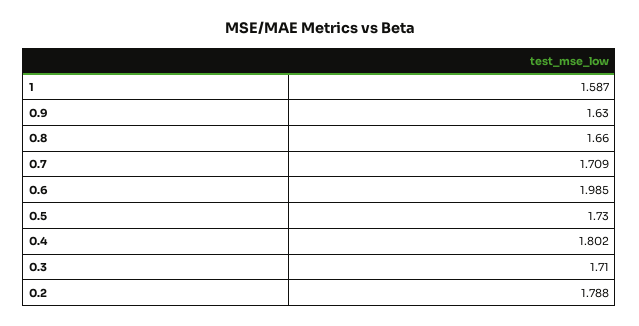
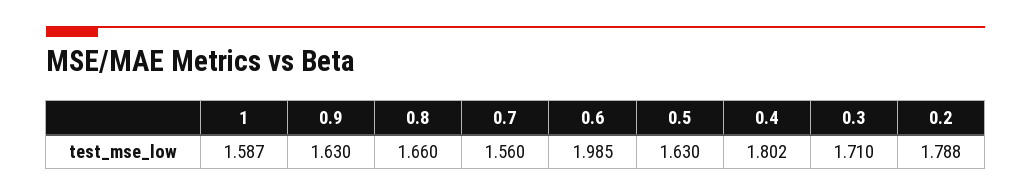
  {
    "1": 1.587,
    "0.9": 1.63,
    "0.8": 1.66,
-   "0.7": 1.709,
+   "0.7": 1.56,
    "0.6": 1.985,
-   "0.5": 1.73,
+   "0.5": 1.63,
    "0.4": 1.802,
    "0.3": 1.71,
    "0.2": 1.788
  }

